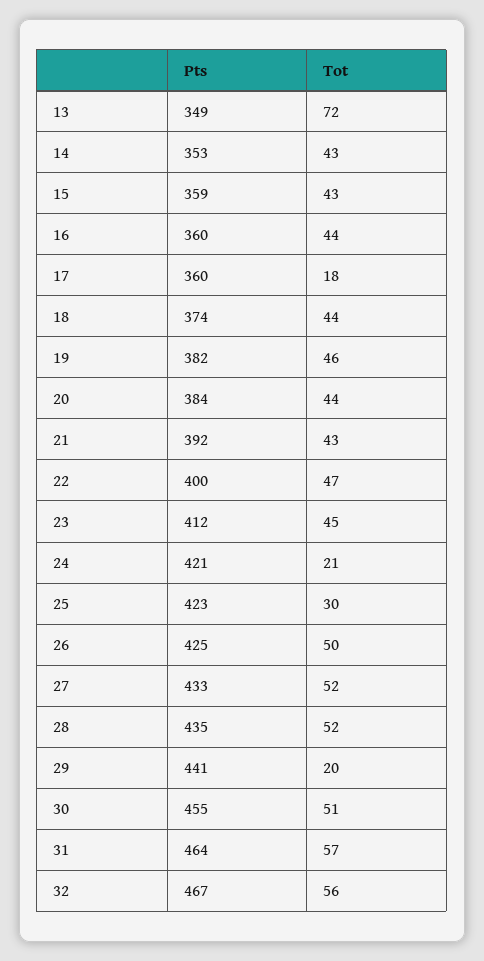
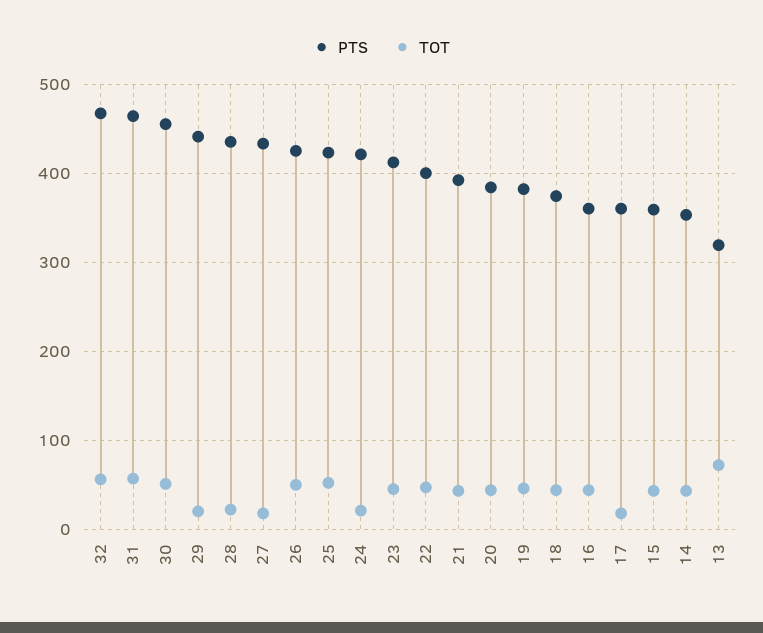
  {
    "Pts": {
-     "13": 349,
+     "13": 320,
      "14": 353,
      "15": 359,
      "16": 360,
      "17": 360,
      "18": 374,
      "19": 382,
      "20": 384,
      "21": 392,
      "22": 400,
      "23": 412,
      "24": 421,
      "25": 423,
      "26": 425,
      "27": 433,
      "28": 435,
      "29": 441,
      "30": 455,
      "31": 464,
      "32": 467
    },
    "Tot": {
      "13": 72,
      "14": 43,
      "15": 43,
      "16": 44,
      "17": 18,
      "18": 44,
      "19": 46,
      "20": 44,
      "21": 43,
      "22": 47,
      "23": 45,
      "24": 21,
-     "25": 30,
+     "25": 50,
      "26": 50,
-     "27": 52,
+     "27": 20,
-     "28": 52,
+     "28": 20,
      "29": 20,
      "30": 51,
      "31": 57,
      "32": 56
    }
  }

